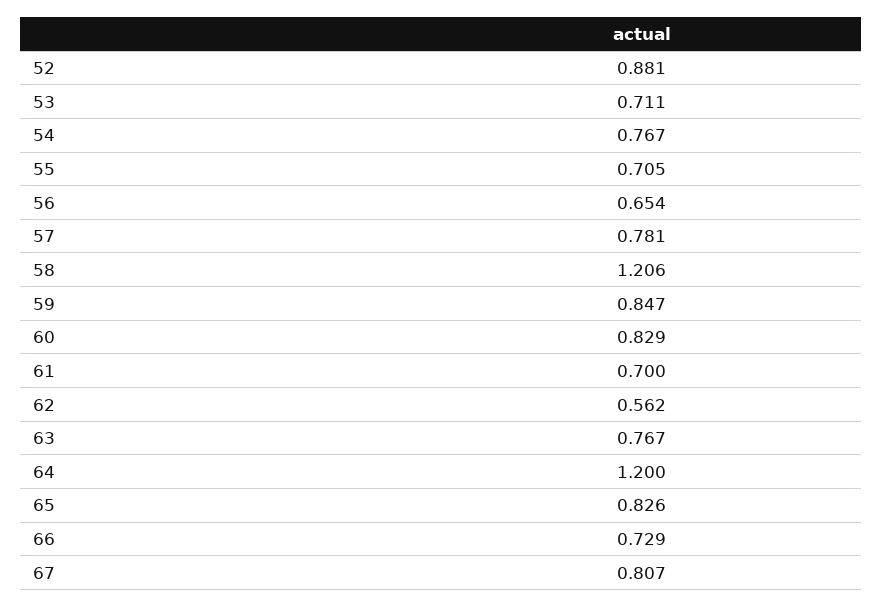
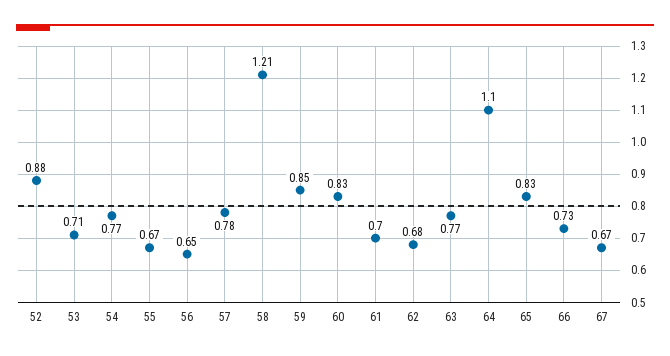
  {
    "52": 0.881,
    "53": 0.711,
    "54": 0.767,
-   "55": 0.705,
+   "55": 0.67,
    "56": 0.654,
    "57": 0.781,
    "58": 1.206,
    "59": 0.847,
    "60": 0.829,
    "61": 0.7,
-   "62": 0.562,
+   "62": 0.68,
    "63": 0.767,
-   "64": 1.2,
+   "64": 1.1,
    "65": 0.826,
    "66": 0.729,
-   "67": 0.807
+   "67": 0.67
  }

